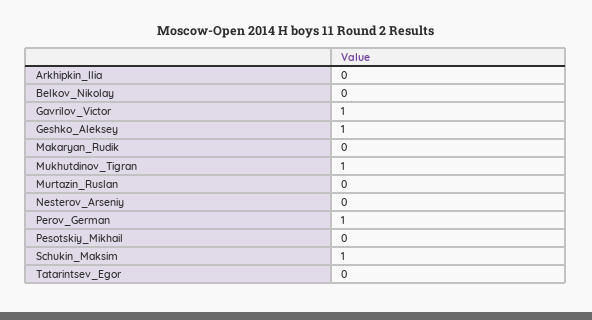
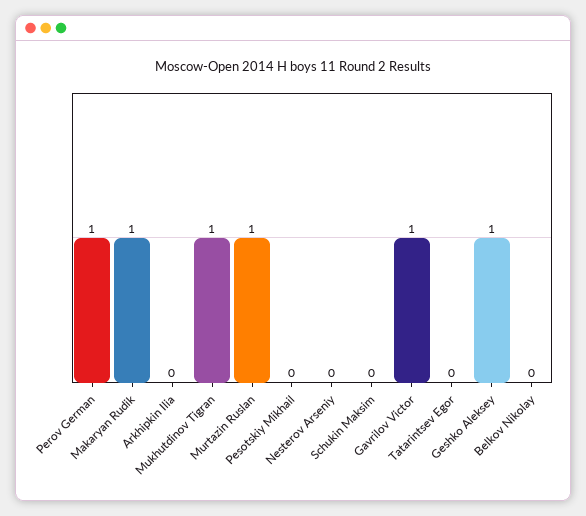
  {
    "Arkhipkin_Ilia": 0,
    "Belkov_Nikolay": 0,
    "Gavrilov_Victor": 1,
    "Geshko_Aleksey": 1,
-   "Makaryan_Rudik": 0,
+   "Makaryan_Rudik": 1,
    "Mukhutdinov_Tigran": 1,
-   "Murtazin_Ruslan": 0,
+   "Murtazin_Ruslan": 1,
    "Nesterov_Arseniy": 0,
    "Perov_German": 1,
    "Pesotskiy_Mikhail": 0,
-   "Schukin_Maksim": 1,
+   "Schukin_Maksim": 0,
    "Tatarintsev_Egor": 0
  }

